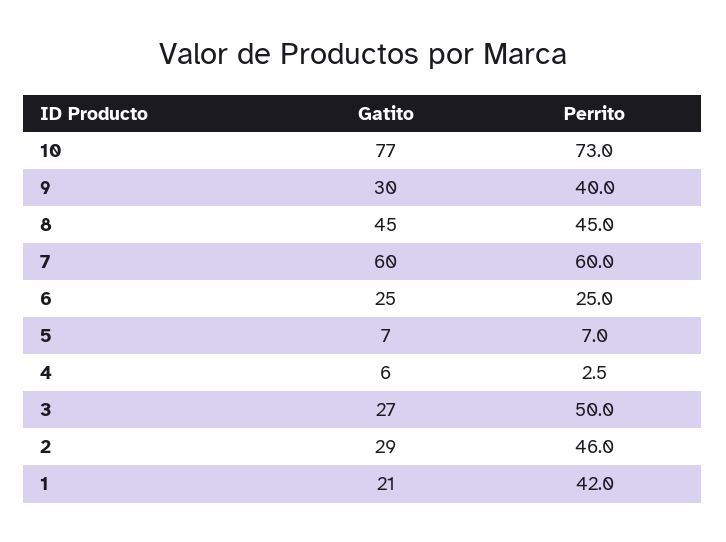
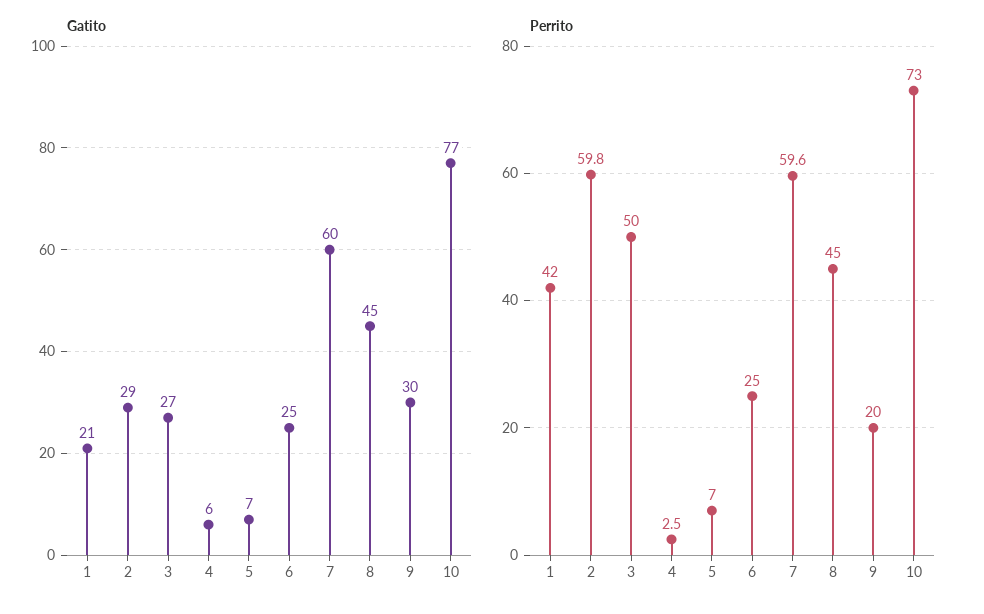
  {
    "Gatito": {
      "10": 77,
      "9": 30,
      "8": 45,
      "7": 60,
      "6": 25,
      "5": 7,
      "4": 6,
      "3": 27,
      "2": 29,
      "1": 21
    },
    "Perrito": {
      "10": 73,
-     "9": 40,
+     "9": 20,
      "8": 45,
-     "7": 60,
+     "7": 59.6,
      "6": 25,
      "5": 7,
      "4": 2.5,
      "3": 50,
-     "2": 46,
+     "2": 59.8,
      "1": 42
    }
  }

